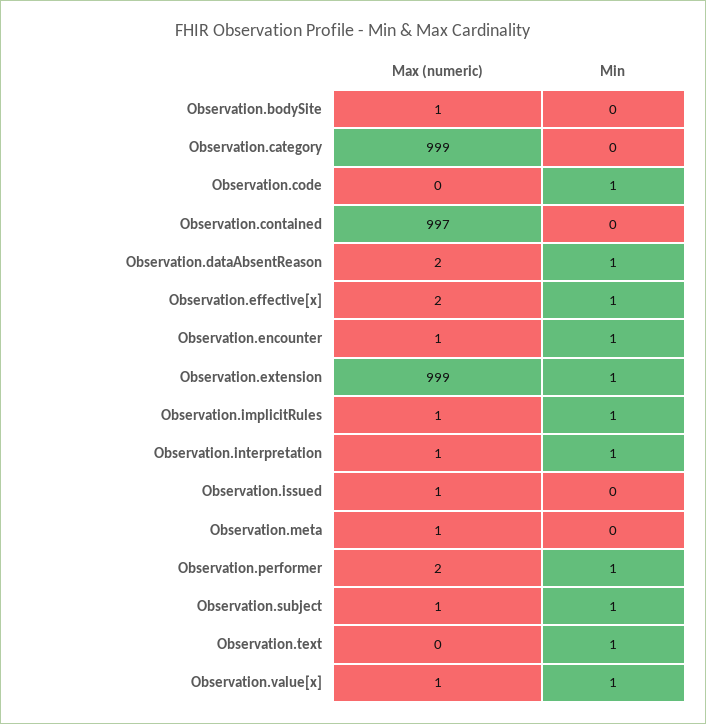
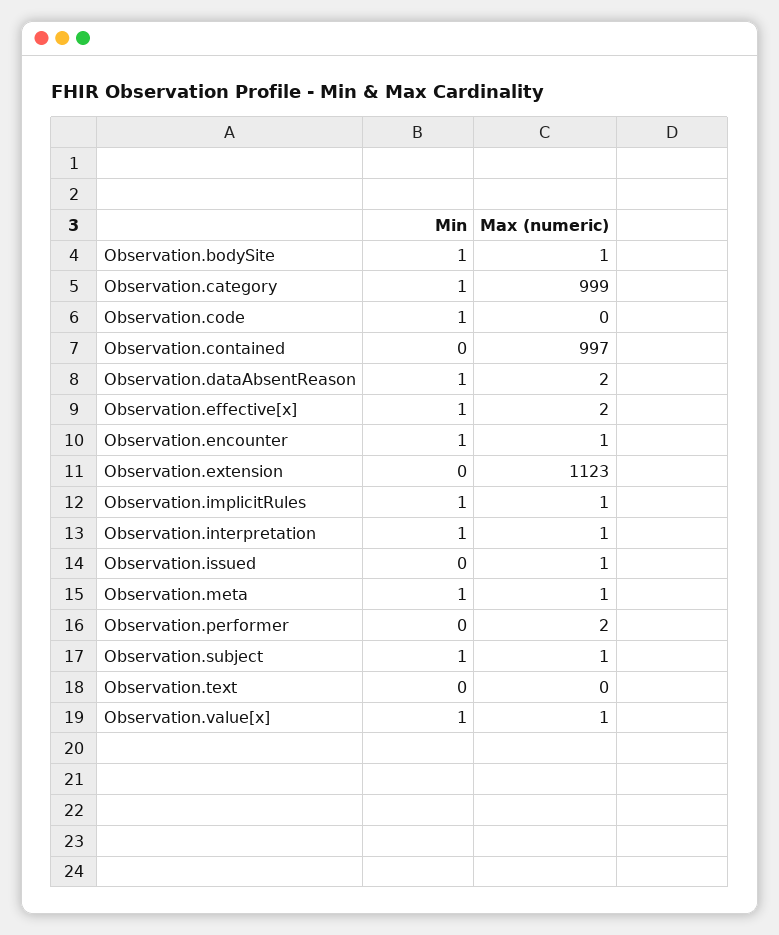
  {
    "Max (numeric)": {
      "Observation.bodySite": 1,
      "Observation.category": 999,
      "Observation.code": 0,
      "Observation.contained": 997,
      "Observation.dataAbsentReason": 2,
      "Observation.effective[x]": 2,
      "Observation.encounter": 1,
-     "Observation.extension": 999,
+     "Observation.extension": 1123,
      "Observation.implicitRules": 1,
      "Observation.interpretation": 1,
      "Observation.issued": 1,
      "Observation.meta": 1,
      "Observation.performer": 2,
      "Observation.subject": 1,
      "Observation.text": 0,
      "Observation.value[x]": 1
    },
    "Min": {
-     "Observation.bodySite": 0,
+     "Observation.bodySite": 1,
-     "Observation.category": 0,
+     "Observation.category": 1,
      "Observation.code": 1,
      "Observation.contained": 0,
      "Observation.dataAbsentReason": 1,
      "Observation.effective[x]": 1,
      "Observation.encounter": 1,
-     "Observation.extension": 1,
+     "Observation.extension": 0,
      "Observation.implicitRules": 1,
      "Observation.interpretation": 1,
      "Observation.issued": 0,
-     "Observation.meta": 0,
+     "Observation.meta": 1,
-     "Observation.performer": 1,
+     "Observation.performer": 0,
      "Observation.subject": 1,
-     "Observation.text": 1,
+     "Observation.text": 0,
      "Observation.value[x]": 1
    }
  }

